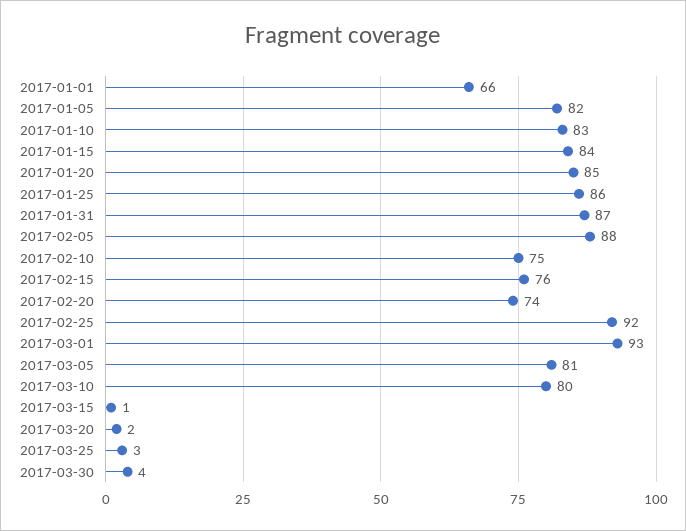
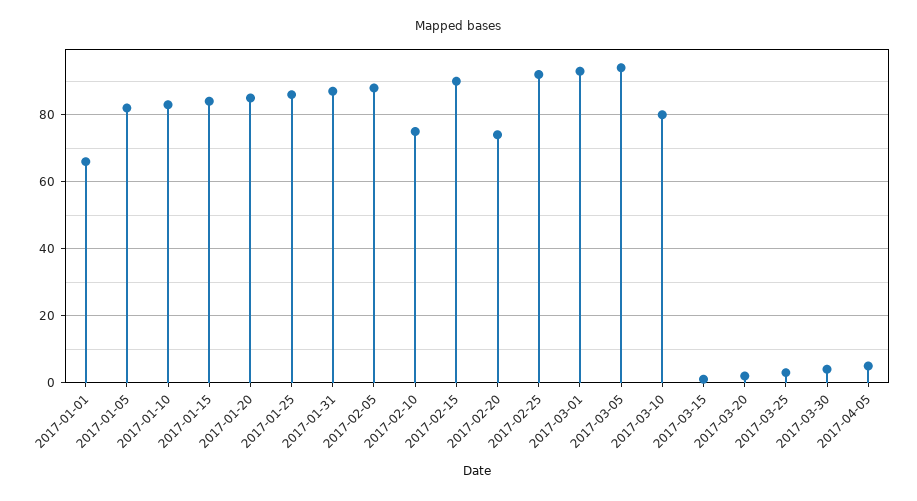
  {
    "2017-01-01": 66,
    "2017-01-05": 82,
    "2017-01-10": 83,
    "2017-01-15": 84,
    "2017-01-20": 85,
    "2017-01-25": 86,
    "2017-01-31": 87,
    "2017-02-05": 88,
    "2017-02-10": 75,
-   "2017-02-15": 76,
+   "2017-02-15": 90,
    "2017-02-20": 74,
    "2017-02-25": 92,
    "2017-03-01": 93,
-   "2017-03-05": 81,
+   "2017-03-05": 95,
    "2017-03-10": 80,
    "2017-03-15": 1,
    "2017-03-20": 2,
    "2017-03-25": 3,
-   "2017-03-30": 4
+   "2017-03-30": 4,
+   "2017-04-05": 5
  }

